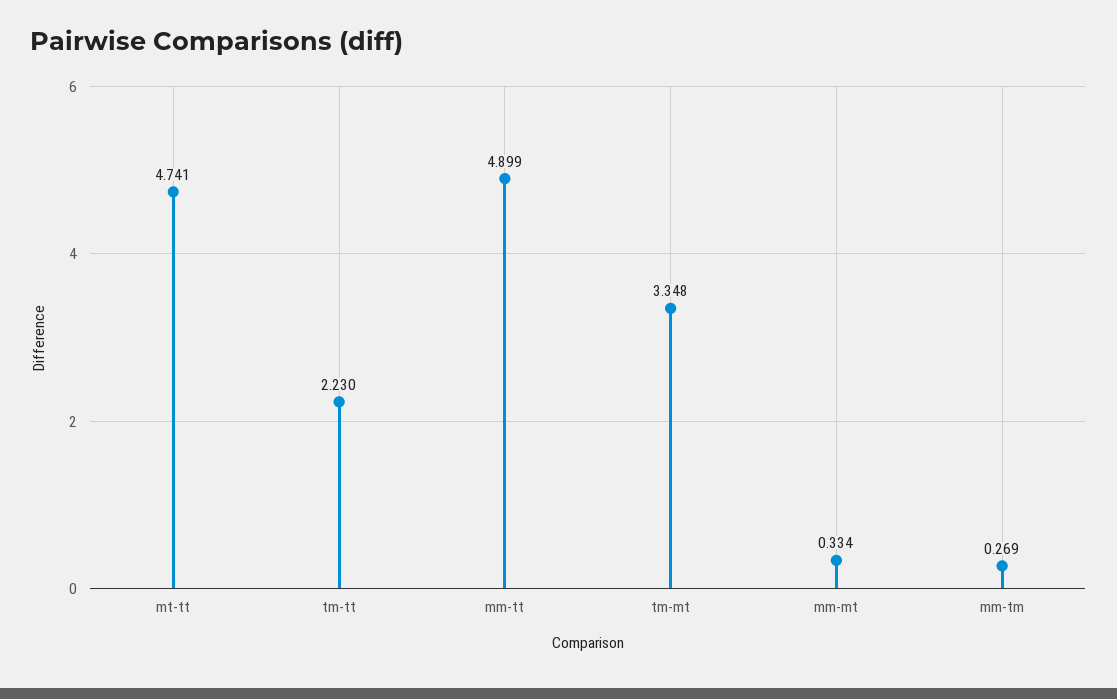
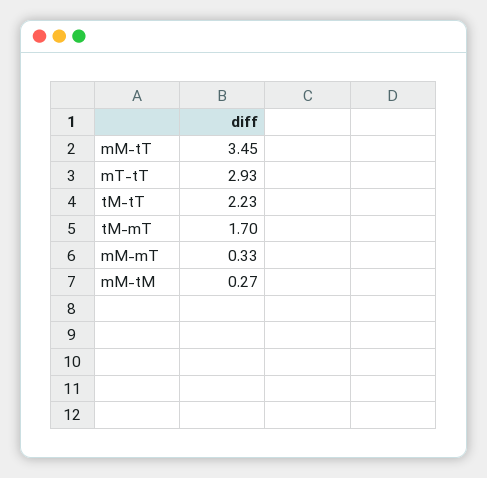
  {
-   "mt-tt": 4.741,
+   "mt-tt": 2.93,
    "tm-tt": 2.23,
-   "mm-tt": 4.899,
+   "mm-tt": 3.45,
-   "tm-mt": 3.348,
+   "tm-mt": 1.7,
    "mm-mt": 0.334,
    "mm-tm": 0.269
  }

